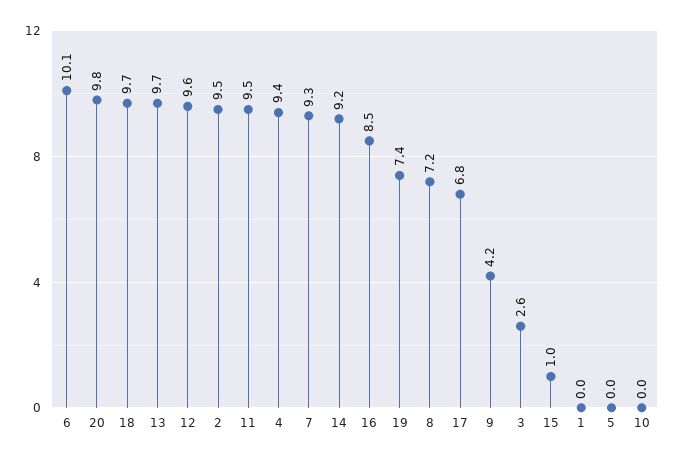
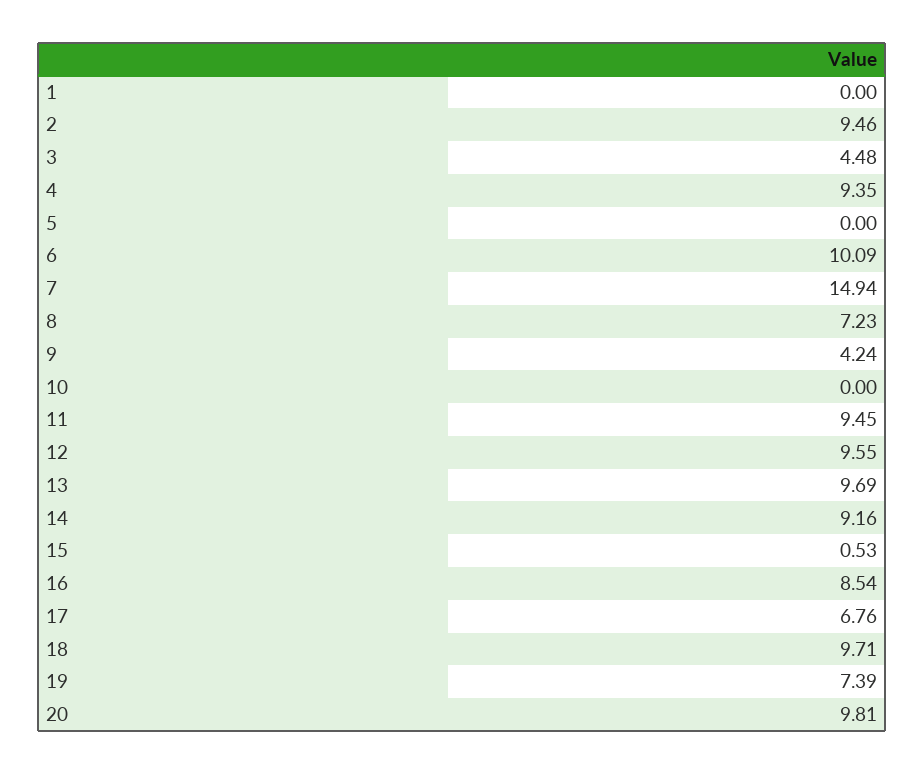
  {
    "6": 10.09,
    "20": 9.81,
    "18": 9.71,
    "13": 9.69,
    "12": 9.55,
    "2": 9.46,
    "11": 9.45,
    "4": 9.35,
-   "7": 9.3,
+   "7": 14.94,
    "14": 9.16,
    "16": 8.54,
    "19": 7.39,
    "8": 7.23,
    "17": 6.76,
    "9": 4.24,
-   "3": 2.6,
+   "3": 4.48,
-   "15": 1,
+   "15": 0.53,
    "1": 0,
    "5": 0,
    "10": 0
  }

